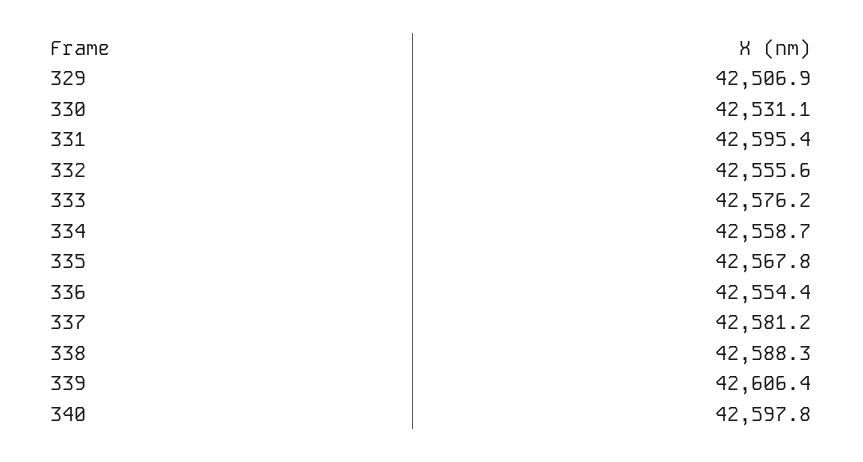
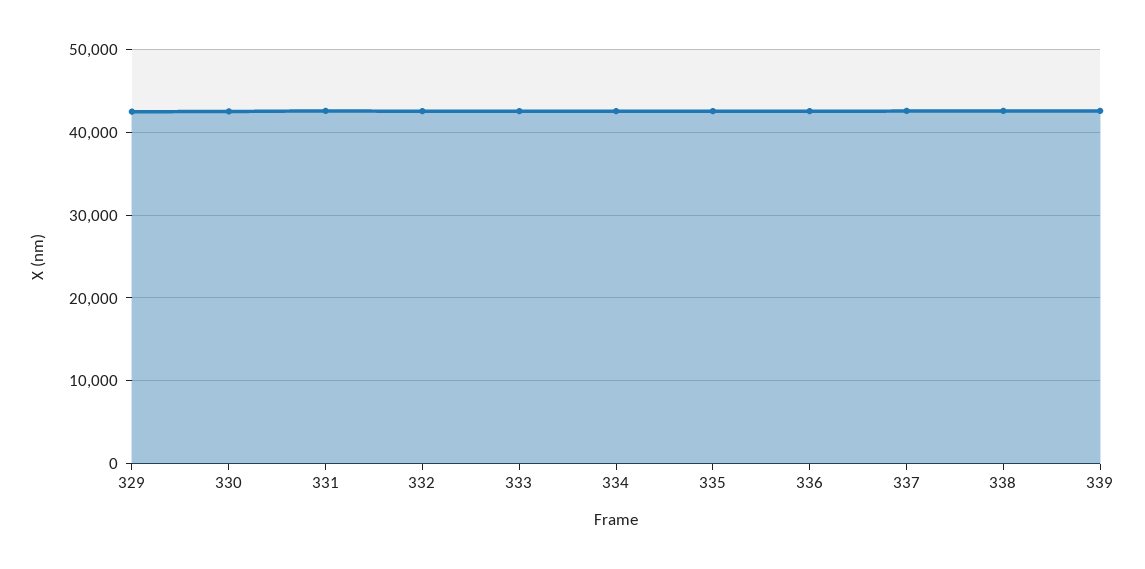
  {
    "329": 42506.9,
    "330": 42531.1,
    "331": 42595.4,
    "332": 42555.6,
    "333": 42576.2,
    "334": 42558.7,
    "335": 42567.8,
    "336": 42554.4,
    "337": 42581.2,
    "338": 42588.3,
-   "339": 42606.4,
+   "339": 42606.4
-   "340": 42597.8
  }

